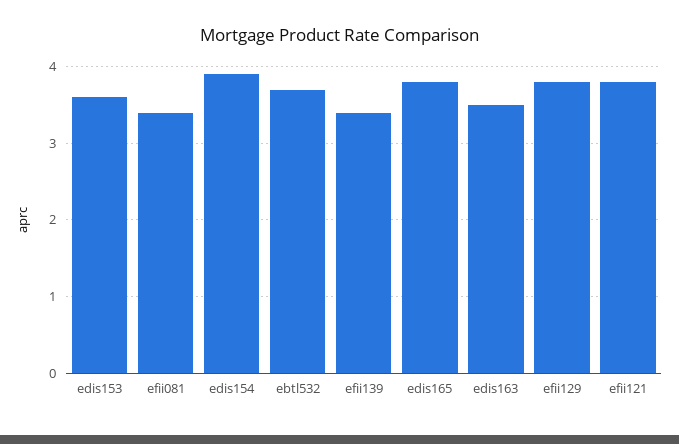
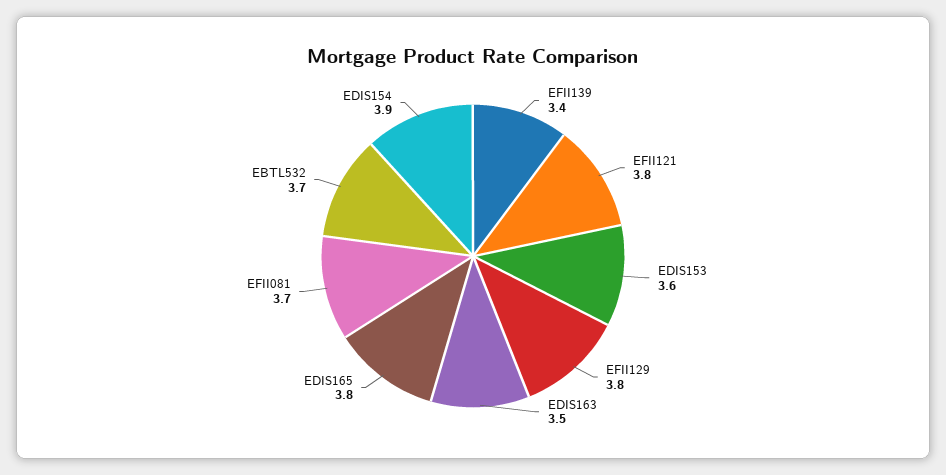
  {
    "edis153": 3.6,
-   "efii081": 3.4,
+   "efii081": 3.7,
    "edis154": 3.9,
    "ebtl532": 3.7,
    "efii139": 3.4,
    "edis165": 3.8,
    "edis163": 3.5,
    "efii129": 3.8,
    "efii121": 3.8
  }

